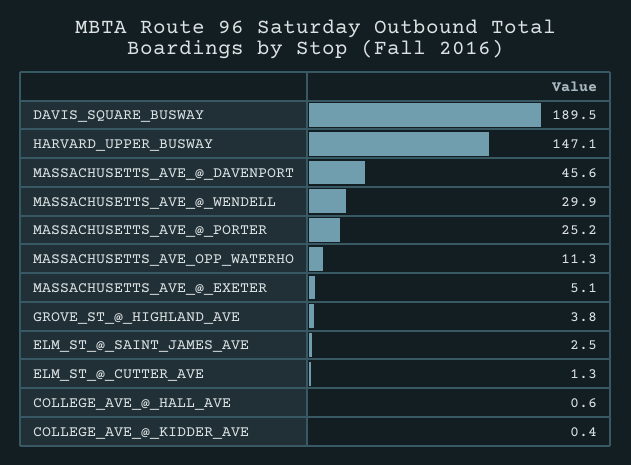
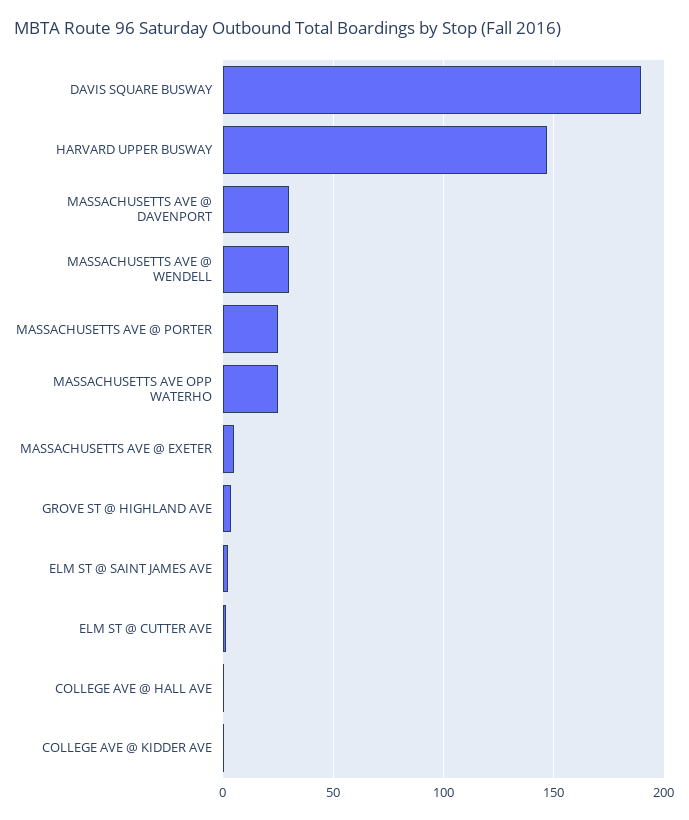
  {
    "DAVIS_SQUARE_BUSWAY": 189.5,
    "HARVARD_UPPER_BUSWAY": 147.1,
-   "MASSACHUSETTS_AVE_@_DAVENPORT": 45.6,
+   "MASSACHUSETTS_AVE_@_DAVENPORT": 30,
    "MASSACHUSETTS_AVE_@_WENDELL": 29.9,
    "MASSACHUSETTS_AVE_@_PORTER": 25.2,
-   "MASSACHUSETTS_AVE_OPP_WATERHO": 11.3,
+   "MASSACHUSETTS_AVE_OPP_WATERHO": 25,
    "MASSACHUSETTS_AVE_@_EXETER": 5.1,
    "GROVE_ST_@_HIGHLAND_AVE": 3.8,
    "ELM_ST_@_SAINT_JAMES_AVE": 2.5,
    "ELM_ST_@_CUTTER_AVE": 1.3,
    "COLLEGE_AVE_@_HALL_AVE": 0.6,
    "COLLEGE_AVE_@_KIDDER_AVE": 0.4
  }

